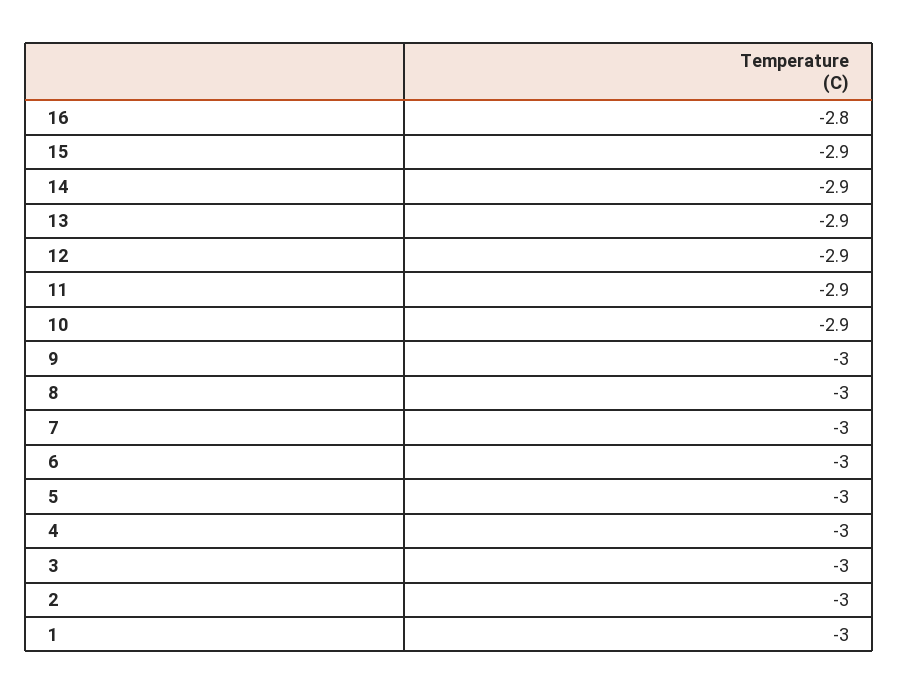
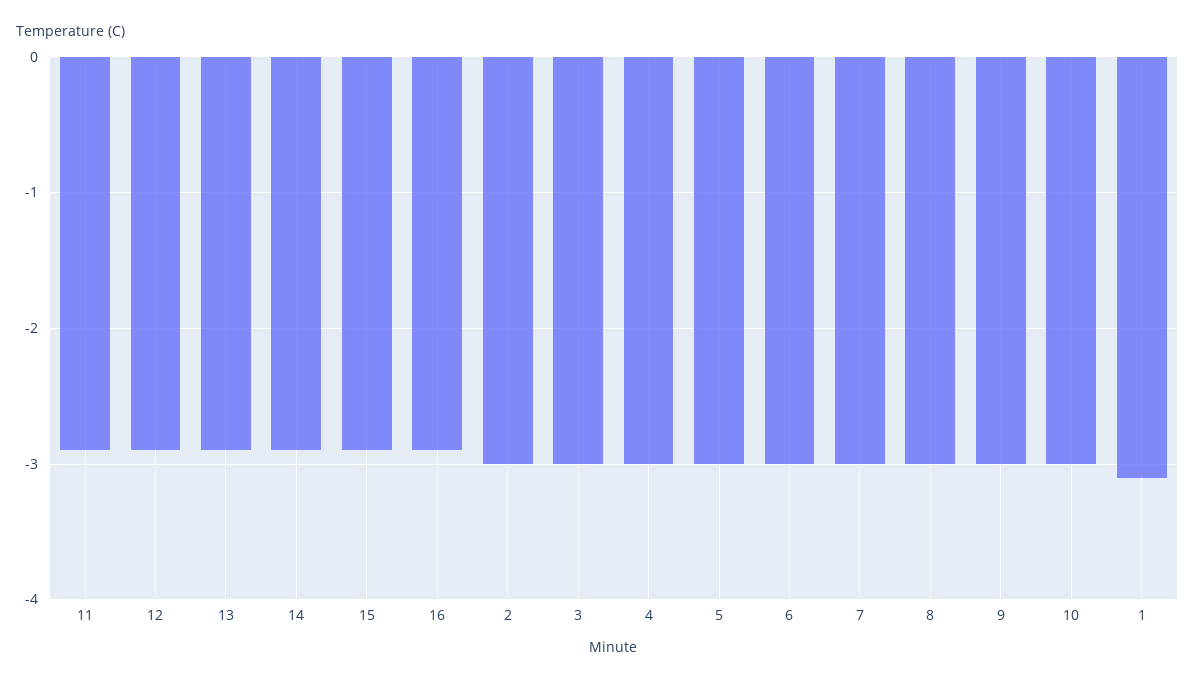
  {
-   "16": -2.8,
+   "16": -2.9,
    "15": -2.9,
    "14": -2.9,
    "13": -2.9,
    "12": -2.9,
    "11": -2.9,
-   "10": -2.9,
+   "10": -3,
    "9": -3,
    "8": -3,
    "7": -3,
    "6": -3,
    "5": -3,
    "4": -3,
    "3": -3,
    "2": -3,
-   "1": -3
+   "1": -3.1
  }

